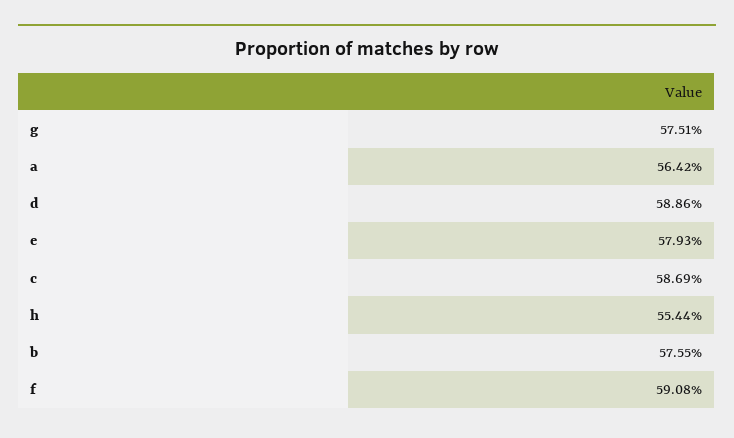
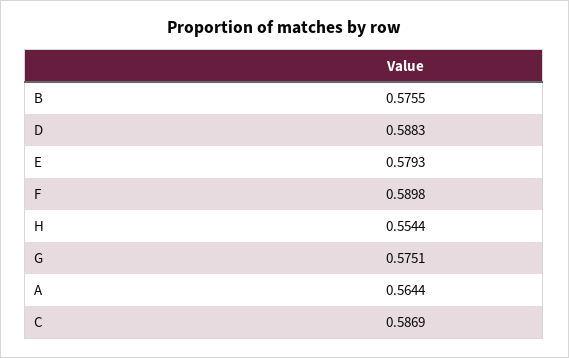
  {
    "g": 0.5751,
-   "a": 0.5642,
+   "a": 0.5644,
-   "d": 0.5886,
+   "d": 0.5883,
    "e": 0.5793,
    "c": 0.5869,
    "h": 0.5544,
    "b": 0.5755,
-   "f": 0.5908
+   "f": 0.5898
  }

